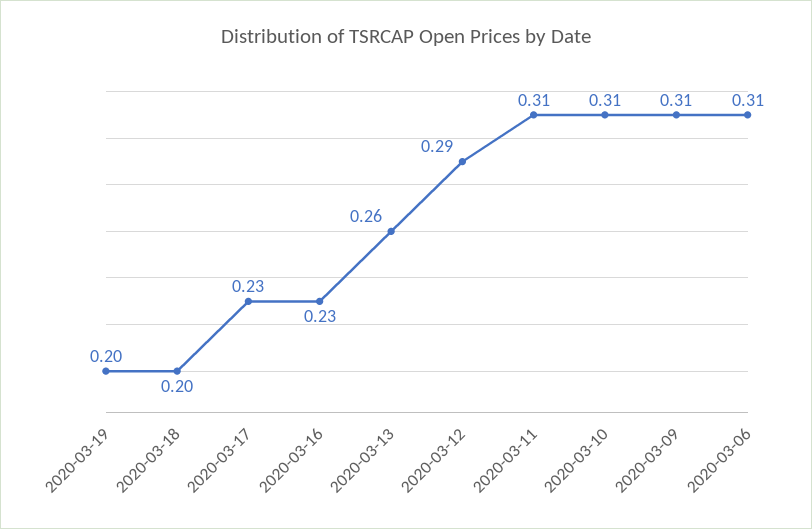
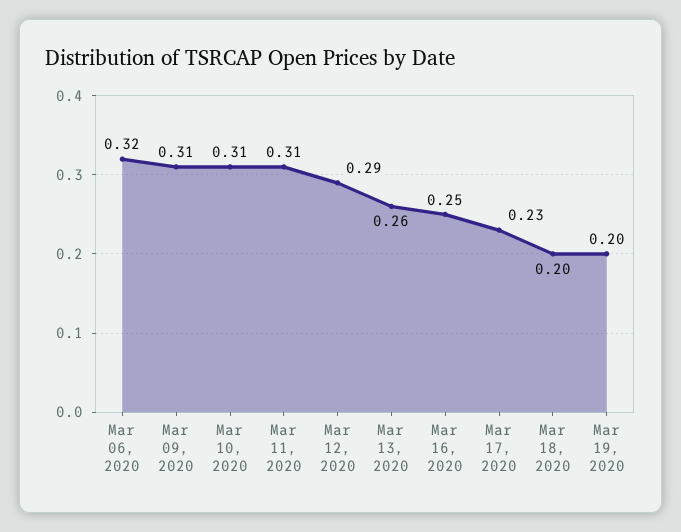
  {
    "2020-03-19": 0.2,
    "2020-03-18": 0.2,
    "2020-03-17": 0.23,
-   "2020-03-16": 0.23,
+   "2020-03-16": 0.25,
    "2020-03-13": 0.26,
    "2020-03-12": 0.29,
    "2020-03-11": 0.31,
    "2020-03-10": 0.31,
    "2020-03-09": 0.31,
-   "2020-03-06": 0.31
+   "2020-03-06": 0.32
  }

